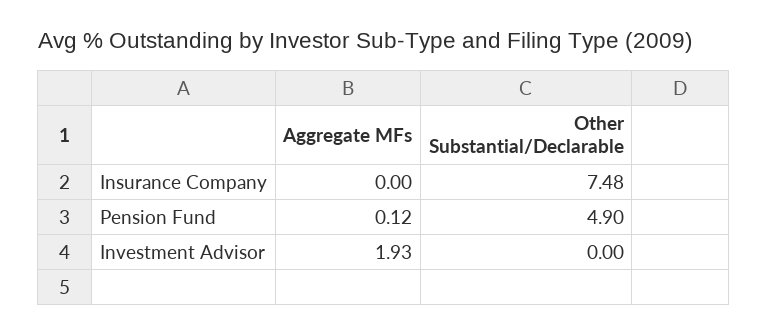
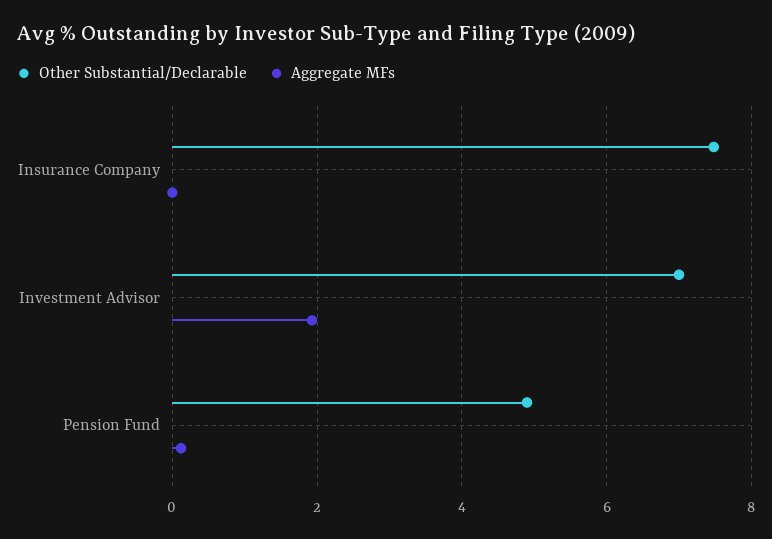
  {
    "Aggregate MFs": {
      "Insurance Company": 0,
      "Pension Fund": 0.12,
      "Investment Advisor": 1.93
    },
    "Other Substantial/Declarable": {
      "Insurance Company": 7.48,
      "Pension Fund": 4.9,
-     "Investment Advisor": 0
+     "Investment Advisor": 7
    }
  }

